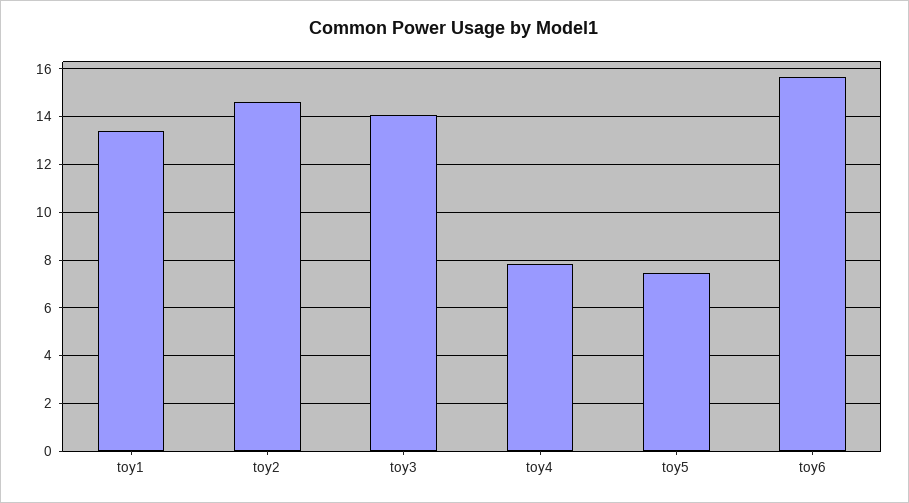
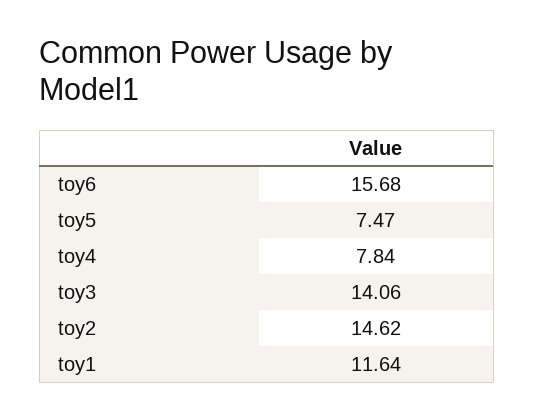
  {
-   "toy1": 13.5,
+   "toy1": 11.64,
    "toy2": 14.62,
    "toy3": 14.06,
    "toy4": 7.84,
    "toy5": 7.47,
    "toy6": 15.68
  }

